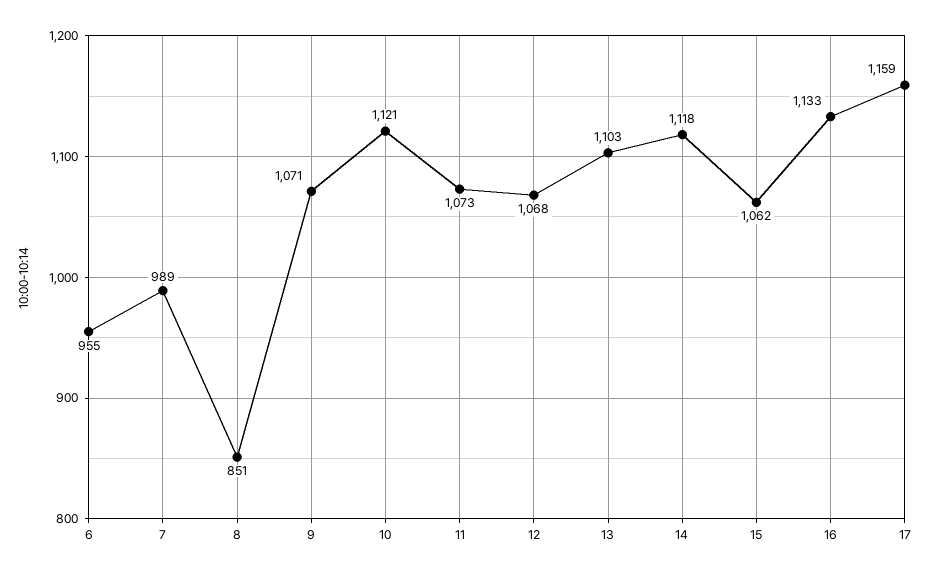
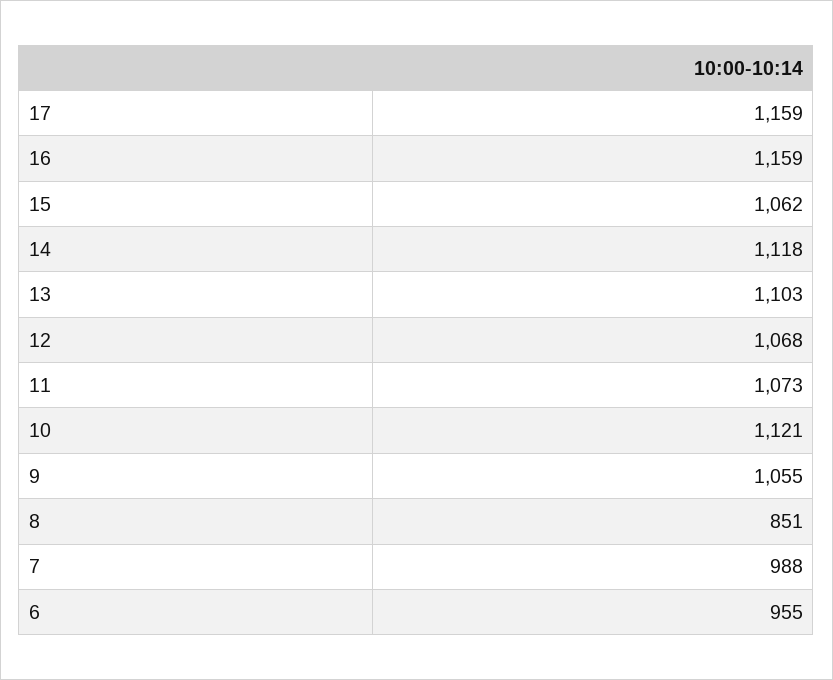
  {
    "6": 955,
-   "7": 989,
+   "7": 988,
    "8": 851,
-   "9": 1071,
+   "9": 1055,
    "10": 1121,
    "11": 1073,
    "12": 1068,
    "13": 1103,
    "14": 1118,
    "15": 1062,
-   "16": 1133,
+   "16": 1159,
    "17": 1159
  }

